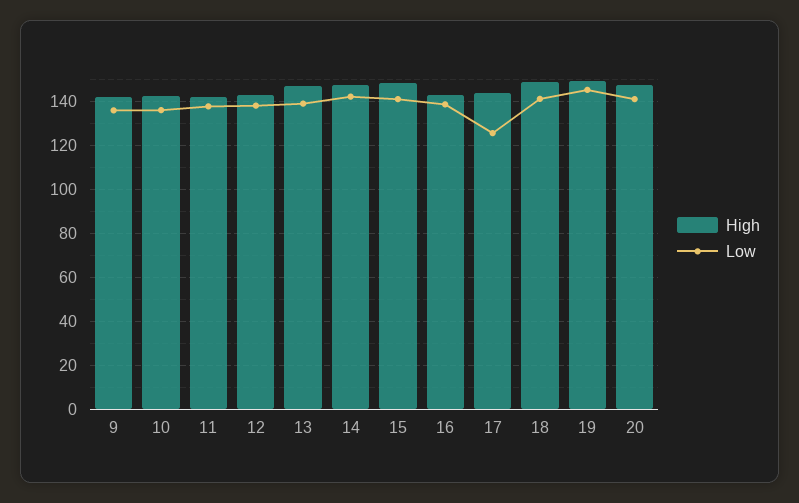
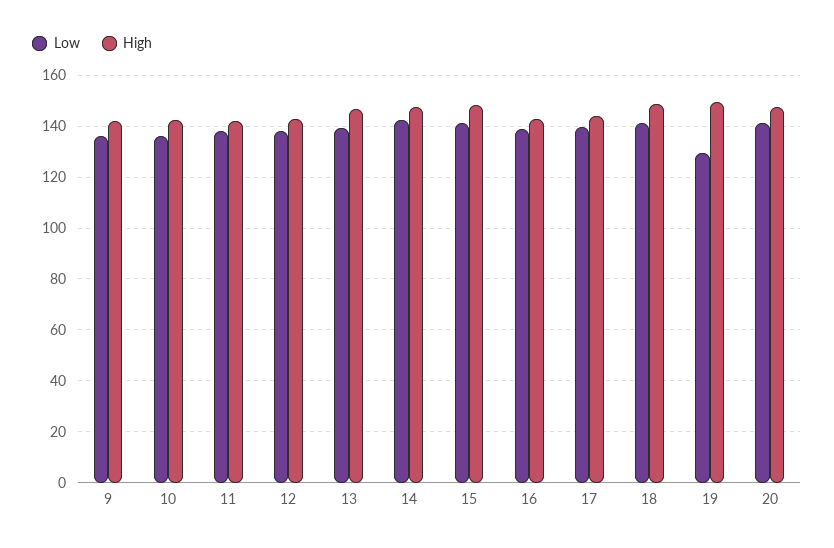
  {
    "High": {
      "9": 142.5,
      "10": 142.5,
      "11": 142.5,
      "12": 142.5,
      "13": 147.5,
      "14": 147.5,
      "15": 147.5,
      "16": 142.5,
      "17": 145,
      "18": 150,
      "19": 150,
      "20": 147.5
    },
    "Low": {
      "9": 135,
      "10": 135,
      "11": 137.5,
      "12": 137.5,
      "13": 140,
      "14": 142.5,
      "15": 140,
      "16": 140,
-     "17": 125,
+     "17": 140,
      "18": 142.5,
-     "19": 145,
+     "19": 130,
      "20": 140
    }
  }

